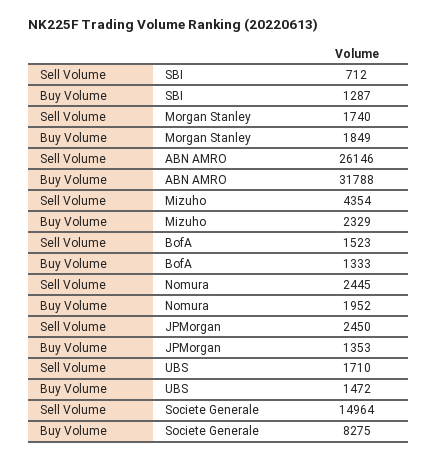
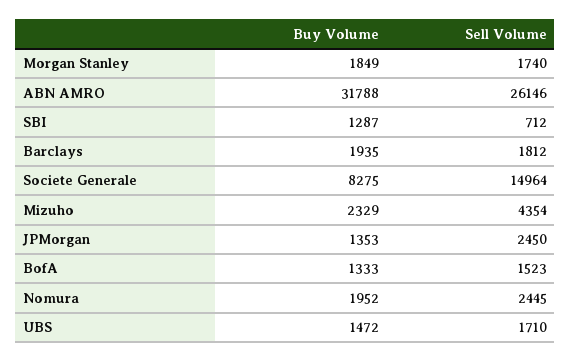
  {
    "Sell Volume": {
      "SBI": 712,
      "Morgan Stanley": 1740,
      "ABN AMRO": 26146,
      "Mizuho": 4354,
      "BofA": 1523,
      "Nomura": 2445,
      "JPMorgan": 2450,
      "UBS": 1710,
-     "Societe Generale": 14964
+     "Societe Generale": 14964,
+     "Barclays": 1812
    },
    "Buy Volume": {
      "SBI": 1287,
      "Morgan Stanley": 1849,
      "ABN AMRO": 31788,
      "Mizuho": 2329,
      "BofA": 1333,
      "Nomura": 1952,
      "JPMorgan": 1353,
      "UBS": 1472,
-     "Societe Generale": 8275
+     "Societe Generale": 8275,
+     "Barclays": 1935
    }
  }

